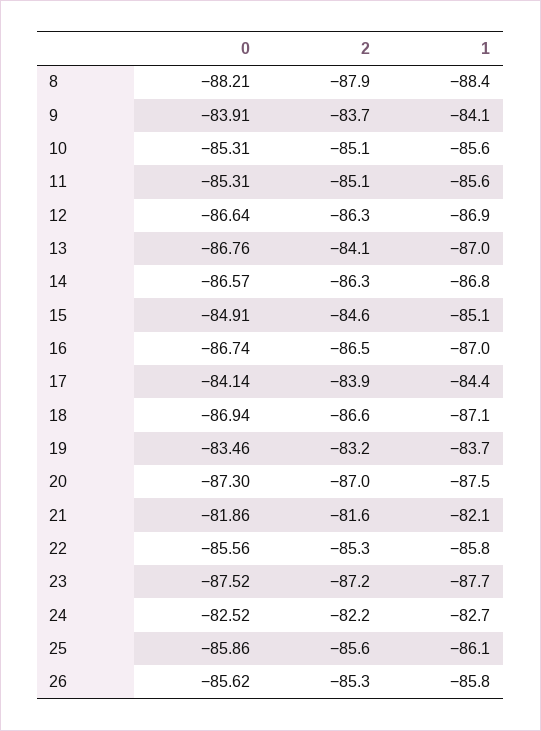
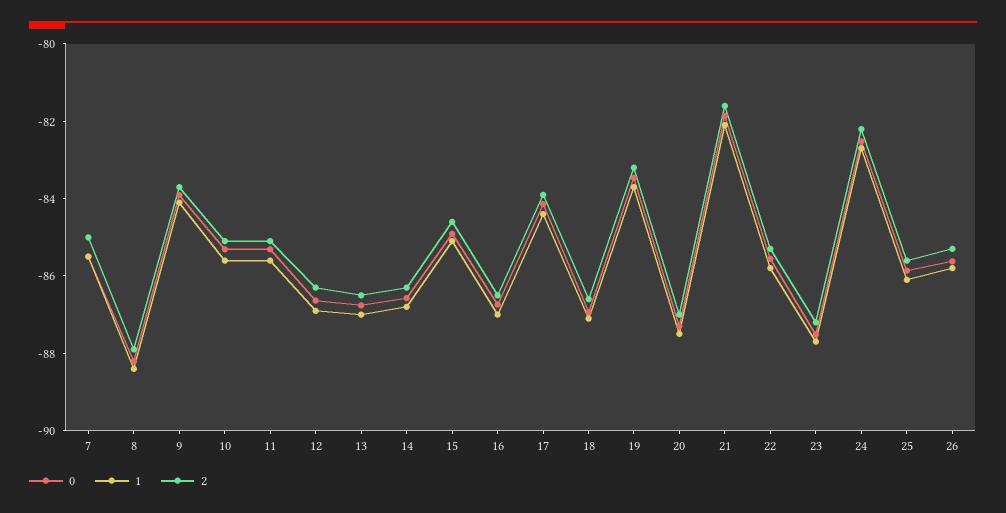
  {
    "0": {
      "8": -88.21,
      "9": -83.91,
      "10": -85.31,
      "11": -85.31,
      "12": -86.64,
      "13": -86.76,
      "14": -86.57,
      "15": -84.91,
      "16": -86.74,
      "17": -84.14,
      "18": -86.94,
      "19": -83.46,
      "20": -87.3,
      "21": -81.86,
      "22": -85.56,
      "23": -87.52,
      "24": -82.52,
      "25": -85.86,
-     "26": -85.62
+     "26": -85.62,
+     "7": -85.5
    },
    "2": {
      "8": -87.9,
      "9": -83.7,
      "10": -85.1,
      "11": -85.1,
      "12": -86.3,
-     "13": -84.1,
+     "13": -86.5,
      "14": -86.3,
      "15": -84.6,
      "16": -86.5,
      "17": -83.9,
      "18": -86.6,
      "19": -83.2,
      "20": -87,
      "21": -81.6,
      "22": -85.3,
      "23": -87.2,
      "24": -82.2,
      "25": -85.6,
-     "26": -85.3
+     "26": -85.3,
+     "7": -85
    },
    "1": {
      "8": -88.4,
      "9": -84.1,
      "10": -85.6,
      "11": -85.6,
      "12": -86.9,
      "13": -87,
      "14": -86.8,
      "15": -85.1,
      "16": -87,
      "17": -84.4,
      "18": -87.1,
      "19": -83.7,
      "20": -87.5,
      "21": -82.1,
      "22": -85.8,
      "23": -87.7,
      "24": -82.7,
      "25": -86.1,
-     "26": -85.8
+     "26": -85.8,
+     "7": -85.5
    }
  }

